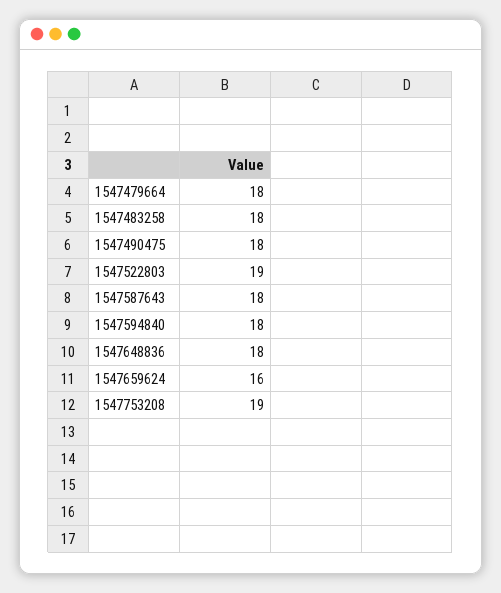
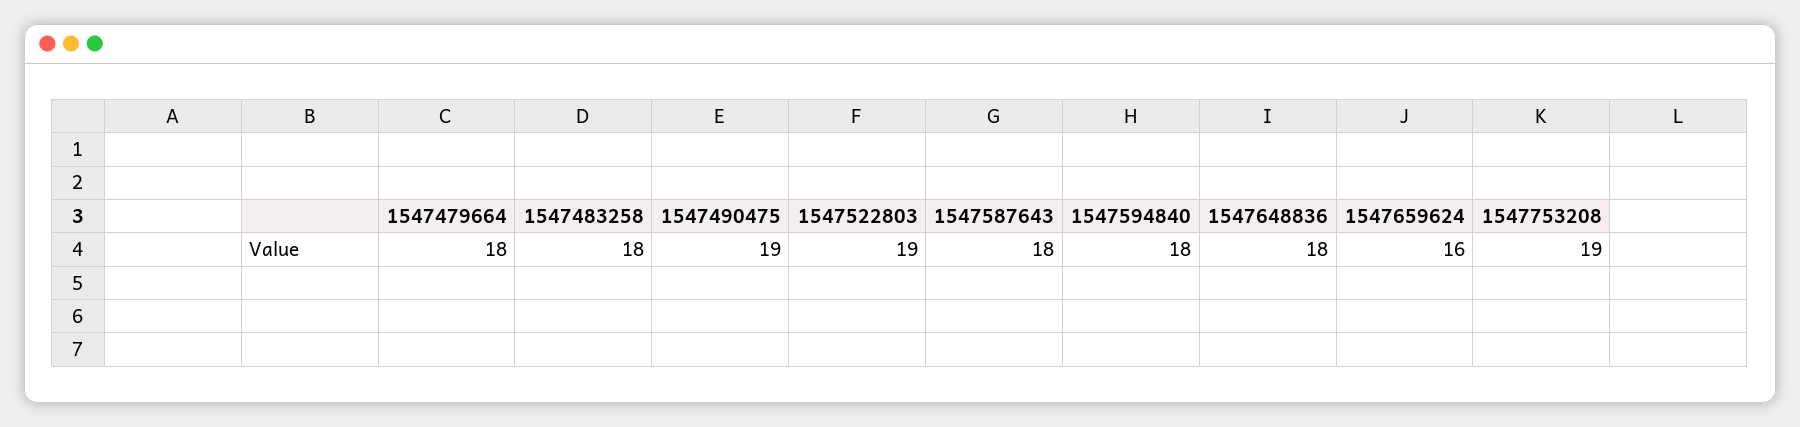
  {
    "1547479664": 18,
    "1547483258": 18,
-   "1547490475": 18,
+   "1547490475": 19,
    "1547522803": 19,
    "1547587643": 18,
    "1547594840": 18,
    "1547648836": 18,
    "1547659624": 16,
    "1547753208": 19
  }

